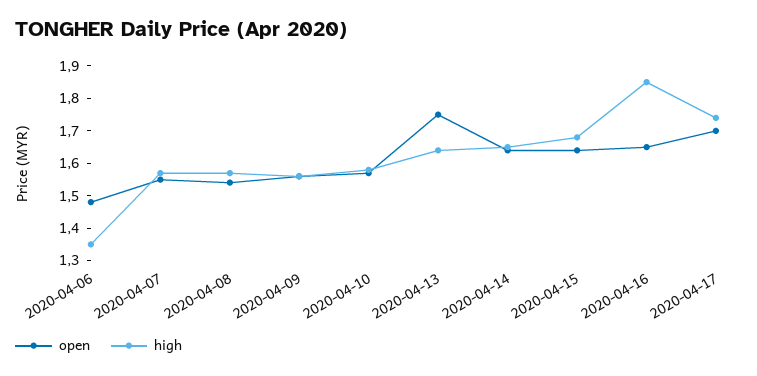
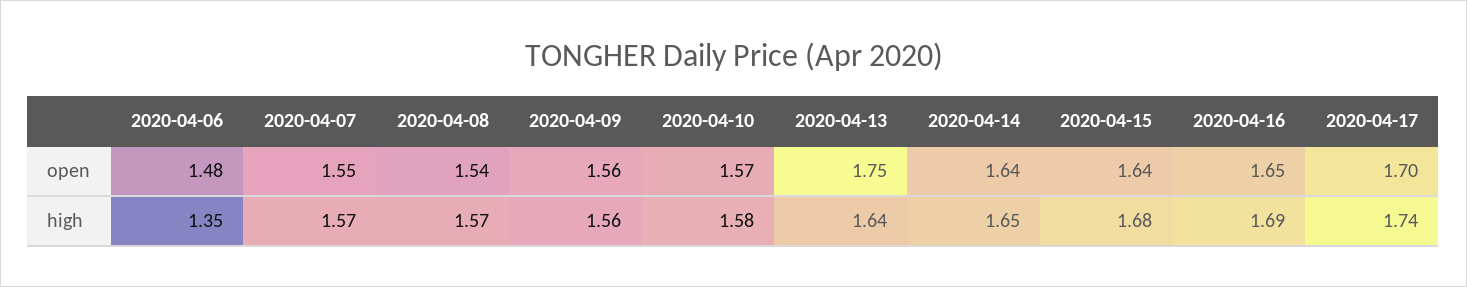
  {
    "open": {
      "2020-04-06": 1.48,
      "2020-04-07": 1.55,
      "2020-04-08": 1.54,
      "2020-04-09": 1.56,
      "2020-04-10": 1.57,
      "2020-04-13": 1.75,
      "2020-04-14": 1.64,
      "2020-04-15": 1.64,
      "2020-04-16": 1.65,
      "2020-04-17": 1.7
    },
    "high": {
      "2020-04-06": 1.35,
      "2020-04-07": 1.57,
      "2020-04-08": 1.57,
      "2020-04-09": 1.56,
      "2020-04-10": 1.58,
      "2020-04-13": 1.64,
      "2020-04-14": 1.65,
      "2020-04-15": 1.68,
-     "2020-04-16": 1.85,
+     "2020-04-16": 1.69,
      "2020-04-17": 1.74
    }
  }

